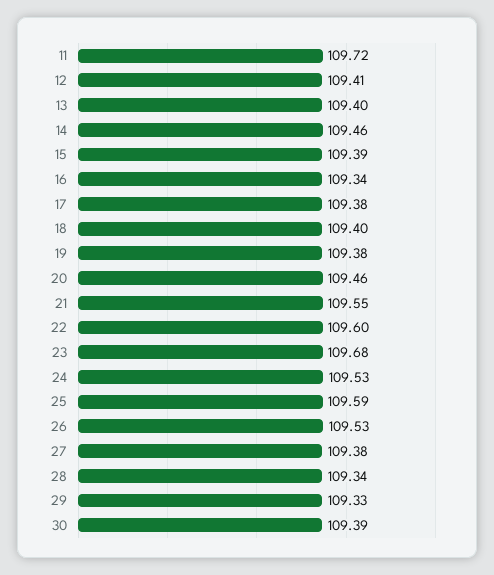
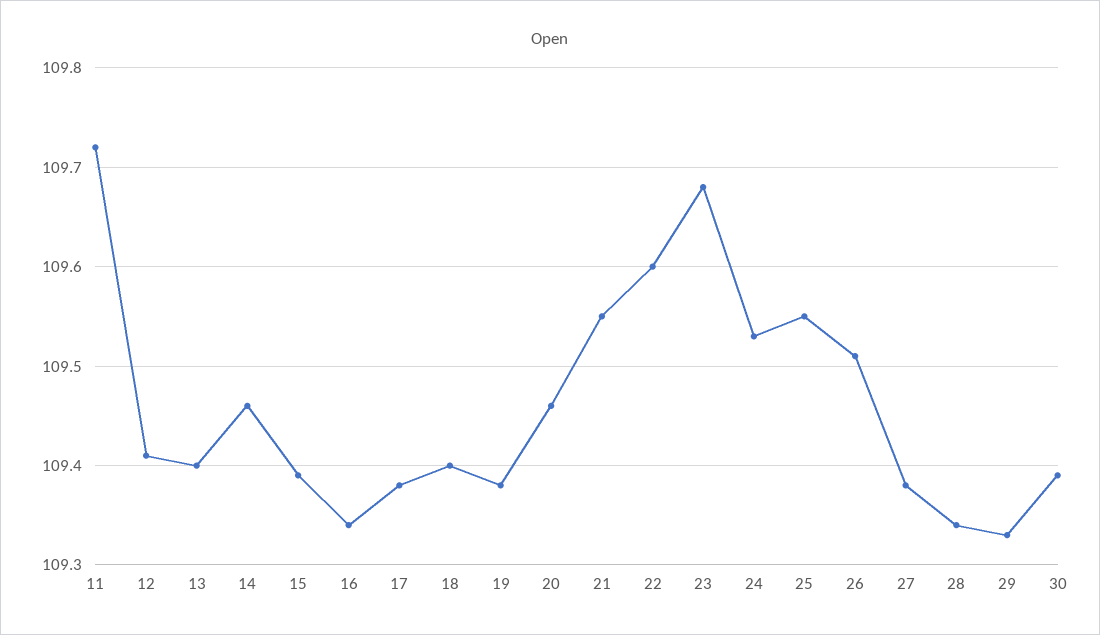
  {
    "11": 109.72,
    "12": 109.41,
    "13": 109.4,
    "14": 109.46,
    "15": 109.39,
    "16": 109.34,
    "17": 109.38,
    "18": 109.4,
    "19": 109.38,
    "20": 109.46,
    "21": 109.55,
    "22": 109.6,
    "23": 109.68,
    "24": 109.53,
-   "25": 109.59,
+   "25": 109.55,
-   "26": 109.53,
+   "26": 109.51,
    "27": 109.38,
    "28": 109.34,
    "29": 109.33,
    "30": 109.39
  }

